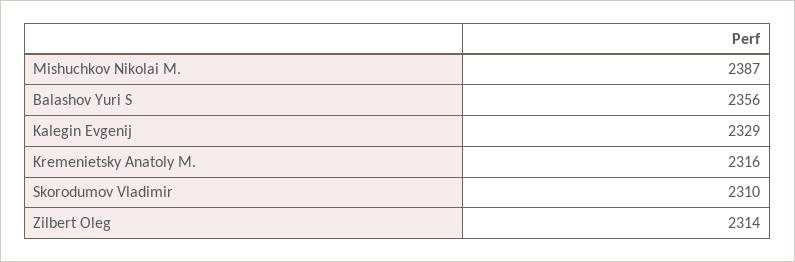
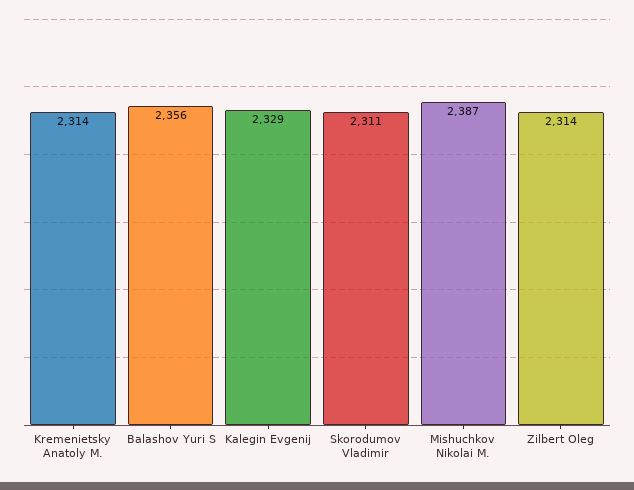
  {
    "Mishuchkov Nikolai M.": 2387,
    "Balashov Yuri S": 2356,
    "Kalegin Evgenij": 2329,
-   "Kremenietsky Anatoly M.": 2316,
+   "Kremenietsky Anatoly M.": 2314,
-   "Skorodumov Vladimir": 2310,
+   "Skorodumov Vladimir": 2311,
    "Zilbert Oleg": 2314
  }

